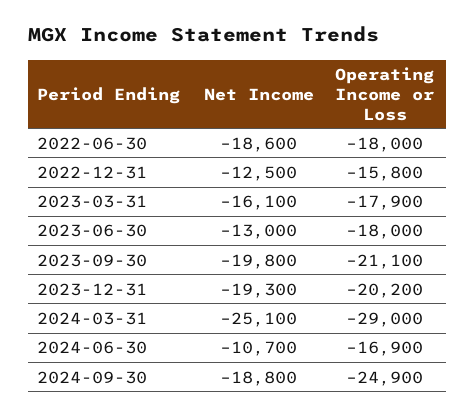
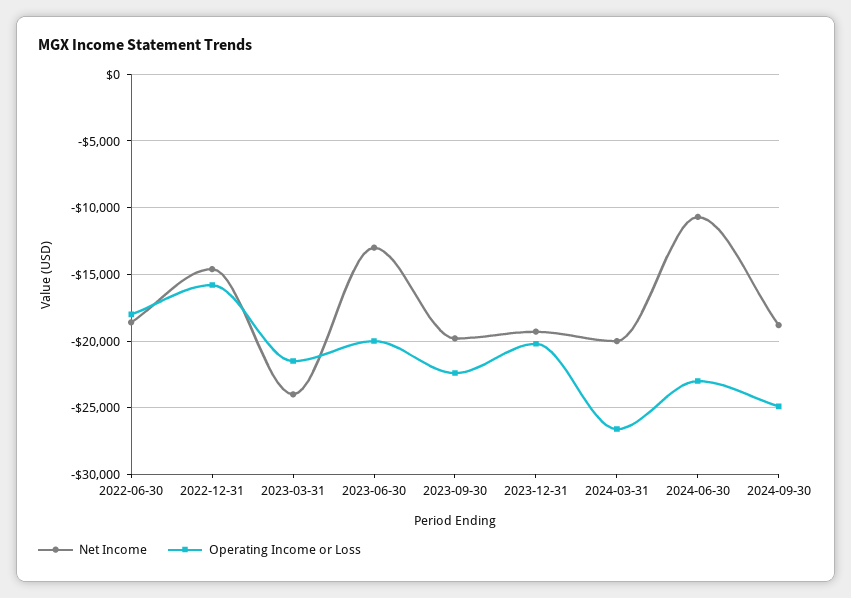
  {
    "Net Income": {
      "2022-06-30": -18600,
-     "2022-12-31": -12500,
+     "2022-12-31": -14500,
-     "2023-03-31": -16100,
+     "2023-03-31": -24000,
      "2023-06-30": -13000,
      "2023-09-30": -19800,
      "2023-12-31": -19300,
-     "2024-03-31": -25100,
+     "2024-03-31": -20000,
      "2024-06-30": -10700,
      "2024-09-30": -18800
    },
    "Operating Income or Loss": {
      "2022-06-30": -18000,
      "2022-12-31": -15800,
-     "2023-03-31": -17900,
+     "2023-03-31": -21500,
-     "2023-06-30": -18000,
+     "2023-06-30": -20000,
-     "2023-09-30": -21100,
+     "2023-09-30": -22500,
      "2023-12-31": -20200,
-     "2024-03-31": -29000,
+     "2024-03-31": -26500,
-     "2024-06-30": -16900,
+     "2024-06-30": -23000,
      "2024-09-30": -24900
    }
  }

